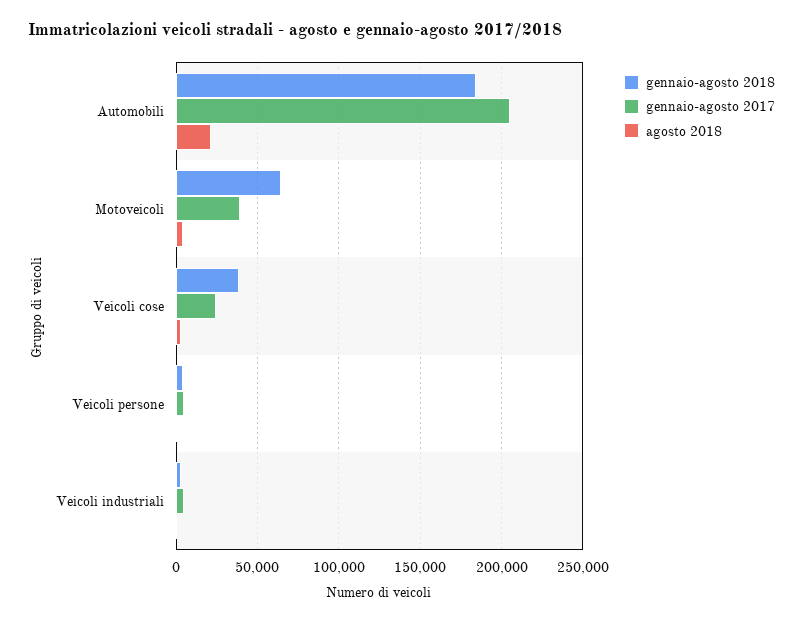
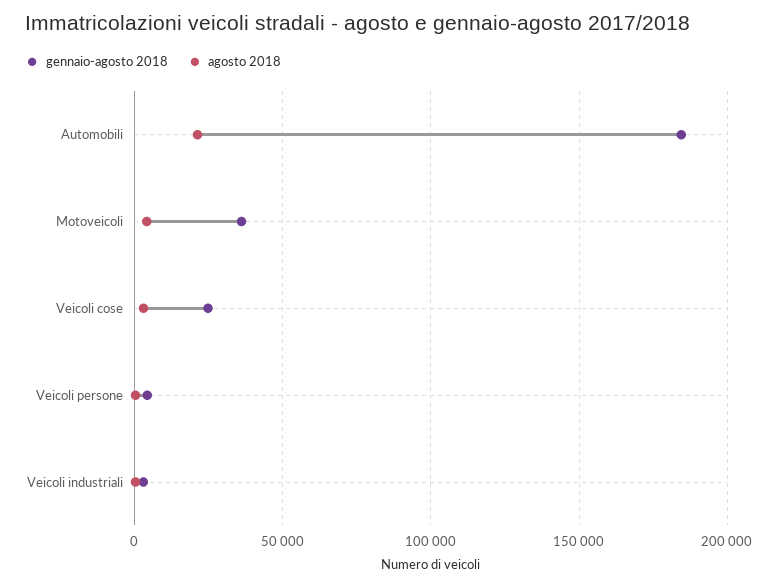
  {
    "gennaio-agosto 2018": {
      "Automobili": 185000,
-     "Motoveicoli": 65000,
+     "Motoveicoli": 35000,
-     "Veicoli cose": 40000,
+     "Veicoli cose": 25000,
      "Veicoli persone": 5000,
      "Veicoli industriali": 5000
    },
-   "gennaio-agosto 2017": {
-     "Automobili": 205000,
-     "Motoveicoli": 40000,
-     "Veicoli cose": 25000,
-     "Veicoli persone": 5000,
-     "Veicoli industriali": 5000
-   },
    "agosto 2018": {
      "Automobili": 20000,
      "Motoveicoli": 5000,
      "Veicoli cose": 5000,
      "Veicoli persone": 0,
      "Veicoli industriali": 0
    }
  }

